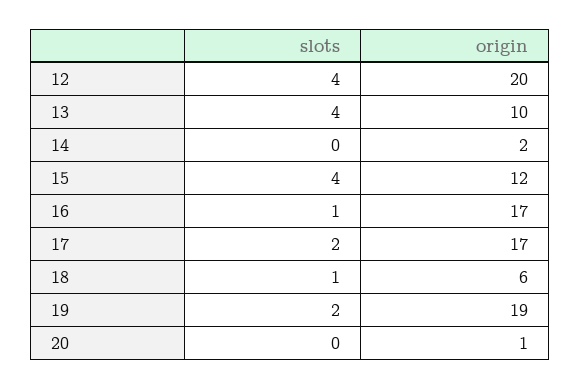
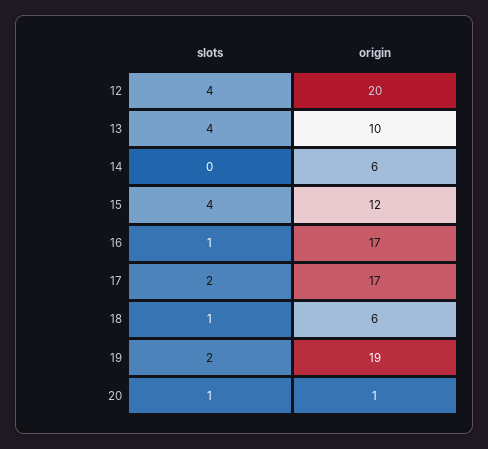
  {
    "slots": {
      "12": 4,
      "13": 4,
      "14": 0,
      "15": 4,
      "16": 1,
      "17": 2,
      "18": 1,
      "19": 2,
-     "20": 0
+     "20": 1
    },
    "origin": {
      "12": 20,
      "13": 10,
-     "14": 2,
+     "14": 6,
      "15": 12,
      "16": 17,
      "17": 17,
      "18": 6,
      "19": 19,
      "20": 1
    }
  }

